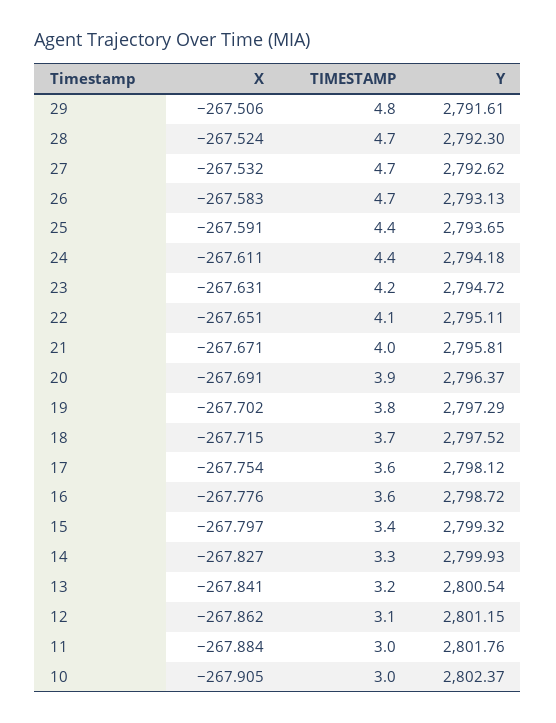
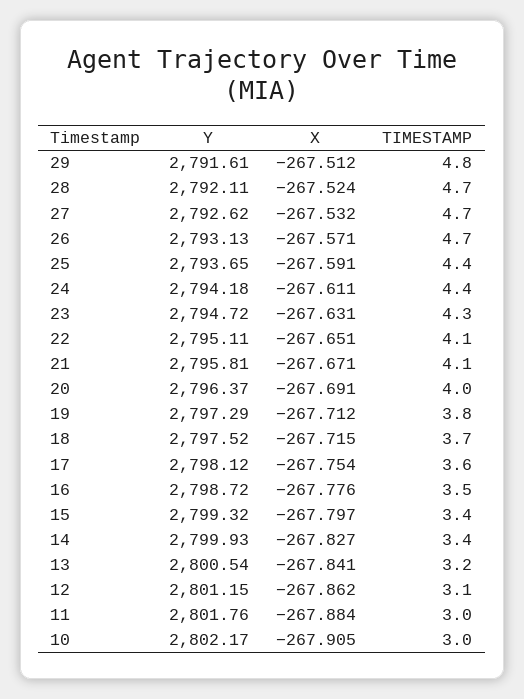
  {
    "X": {
-     "29": -267.506,
+     "29": -267.512,
      "28": -267.524,
      "27": -267.532,
-     "26": -267.583,
+     "26": -267.571,
      "25": -267.591,
      "24": -267.611,
      "23": -267.631,
      "22": -267.651,
      "21": -267.671,
      "20": -267.691,
-     "19": -267.702,
+     "19": -267.712,
      "18": -267.715,
      "17": -267.754,
      "16": -267.776,
      "15": -267.797,
      "14": -267.827,
      "13": -267.841,
      "12": -267.862,
      "11": -267.884,
      "10": -267.905
    },
    "TIMESTAMP": {
      "29": 4.8,
      "28": 4.7,
      "27": 4.7,
      "26": 4.7,
      "25": 4.4,
      "24": 4.4,
-     "23": 4.2,
+     "23": 4.3,
      "22": 4.1,
-     "21": 4,
+     "21": 4.1,
-     "20": 3.9,
+     "20": 4,
      "19": 3.8,
      "18": 3.7,
      "17": 3.6,
-     "16": 3.6,
+     "16": 3.5,
      "15": 3.4,
-     "14": 3.3,
+     "14": 3.4,
      "13": 3.2,
      "12": 3.1,
      "11": 3,
      "10": 3
    },
    "Y": {
      "29": 2791.61,
-     "28": 2792.3,
+     "28": 2792.11,
      "27": 2792.62,
      "26": 2793.13,
      "25": 2793.65,
      "24": 2794.18,
      "23": 2794.72,
      "22": 2795.11,
      "21": 2795.81,
      "20": 2796.37,
      "19": 2797.29,
      "18": 2797.52,
      "17": 2798.12,
      "16": 2798.72,
      "15": 2799.32,
      "14": 2799.93,
      "13": 2800.54,
      "12": 2801.15,
      "11": 2801.76,
-     "10": 2802.37
+     "10": 2802.17
    }
  }

